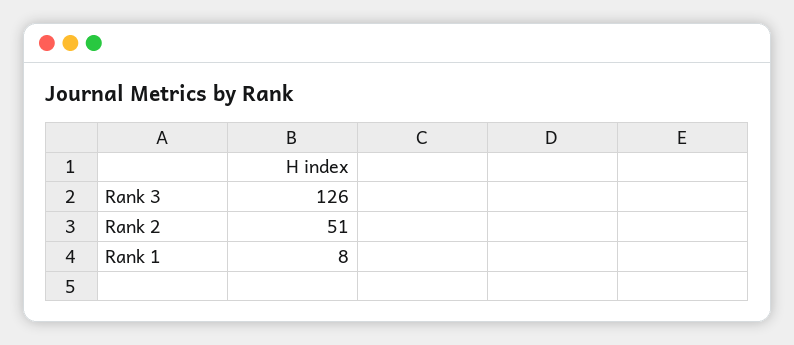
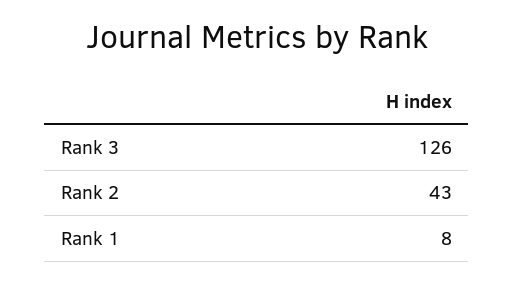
  {
    "Rank 3": 126,
-   "Rank 2": 51,
+   "Rank 2": 43,
    "Rank 1": 8
  }

